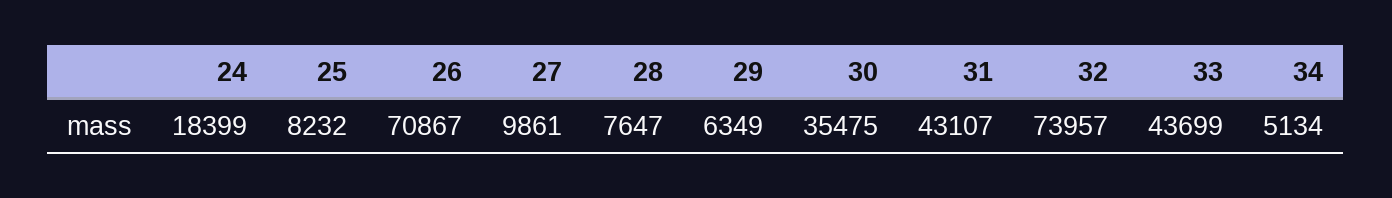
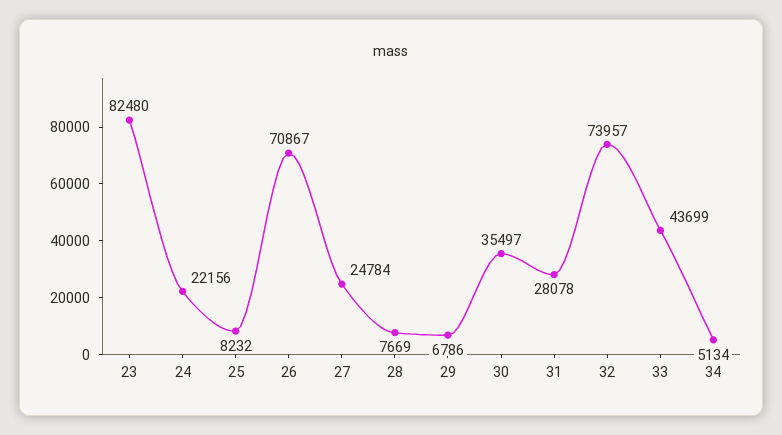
  {
-   "24": 18399,
+   "24": 22156,
    "25": 8232,
    "26": 70867,
-   "27": 9861,
+   "27": 24784,
-   "28": 7647,
+   "28": 7669,
-   "29": 6349,
+   "29": 6786,
-   "30": 35475,
+   "30": 35497,
-   "31": 43107,
+   "31": 28078,
    "32": 73957,
    "33": 43699,
-   "34": 5134
+   "34": 5134,
+   "23": 82480
  }

